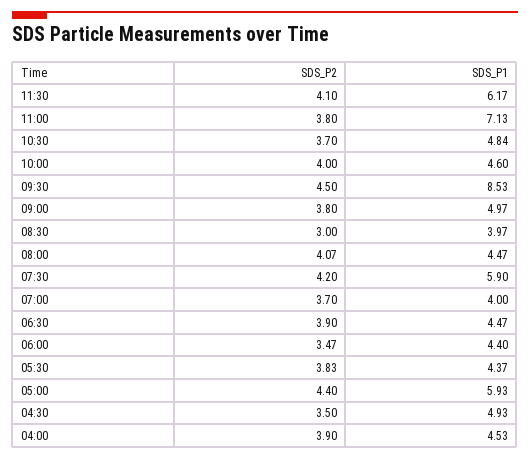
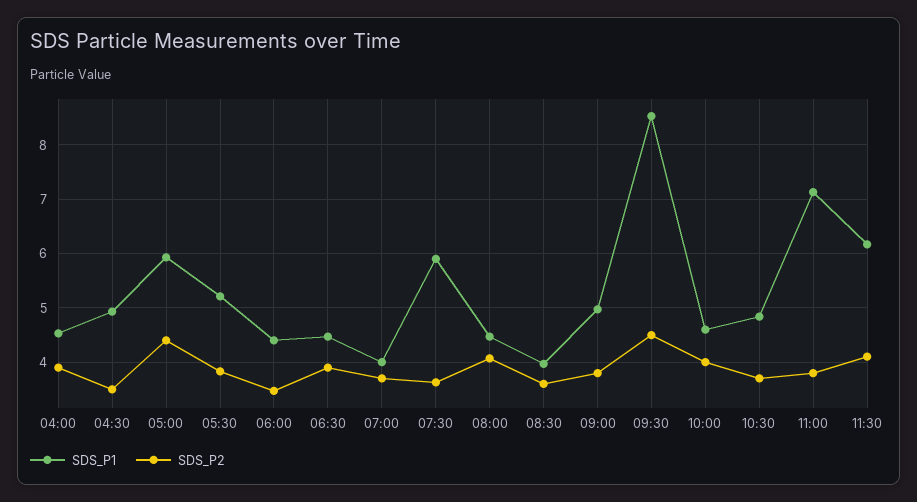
  {
    "SDS_P2": {
      "11:30": 4.1,
      "11:00": 3.8,
      "10:30": 3.7,
      "10:00": 4,
      "09:30": 4.5,
      "09:00": 3.8,
-     "08:30": 3,
+     "08:30": 3.6,
      "08:00": 4.07,
-     "07:30": 4.2,
+     "07:30": 3.6,
      "07:00": 3.7,
      "06:30": 3.9,
      "06:00": 3.47,
      "05:30": 3.83,
      "05:00": 4.4,
      "04:30": 3.5,
      "04:00": 3.9
    },
    "SDS_P1": {
      "11:30": 6.17,
      "11:00": 7.13,
      "10:30": 4.84,
      "10:00": 4.6,
      "09:30": 8.53,
      "09:00": 4.97,
      "08:30": 3.97,
      "08:00": 4.47,
      "07:30": 5.9,
      "07:00": 4,
      "06:30": 4.47,
      "06:00": 4.4,
-     "05:30": 4.37,
+     "05:30": 5.2,
      "05:00": 5.93,
      "04:30": 4.93,
      "04:00": 4.53
    }
  }

